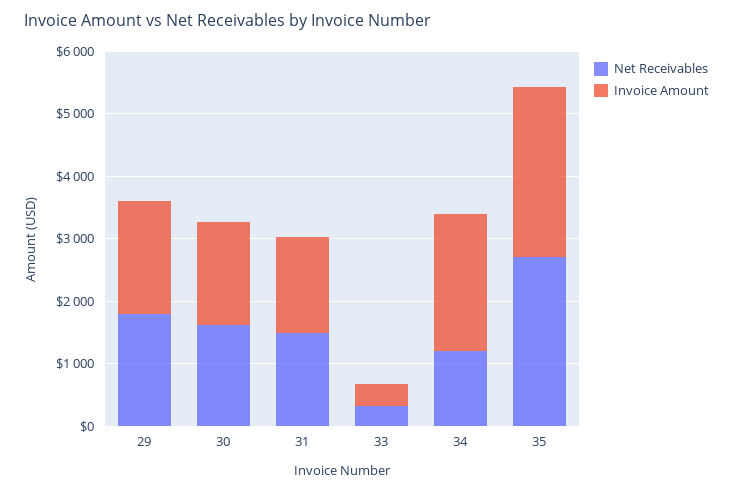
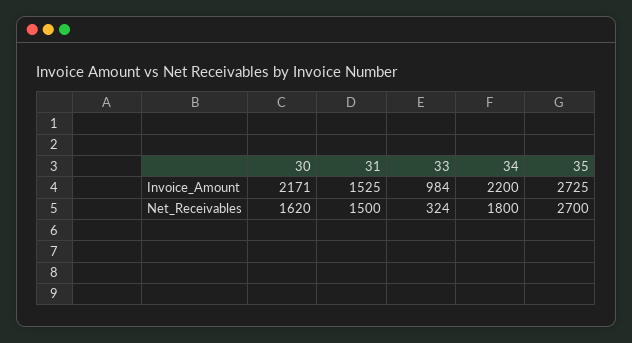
  {
    "Net Receivables": {
-     "29": 1800,
      "30": 1620,
      "31": 1500,
      "33": 324,
-     "34": 1200,
+     "34": 1800,
      "35": 2700
    },
    "Invoice Amount": {
-     "29": 1800,
-     "30": 1600,
+     "30": 2171,
      "31": 1525,
-     "33": 400,
+     "33": 984,
      "34": 2200,
      "35": 2725
    }
  }

